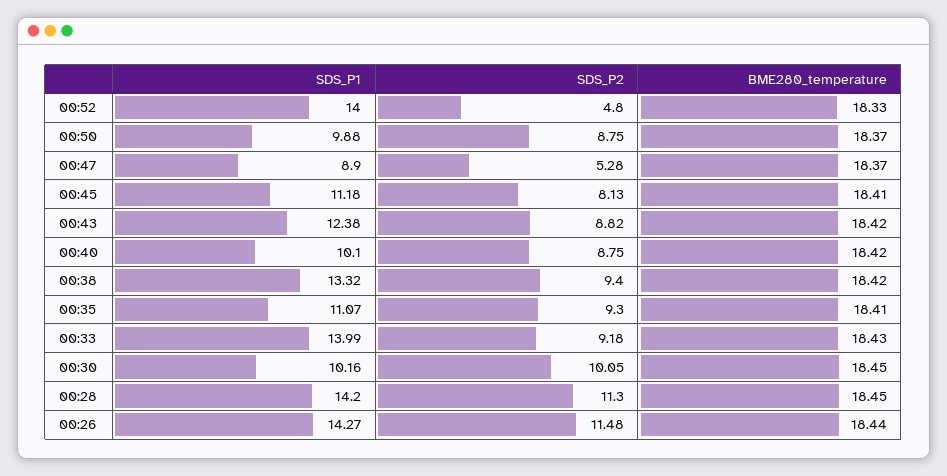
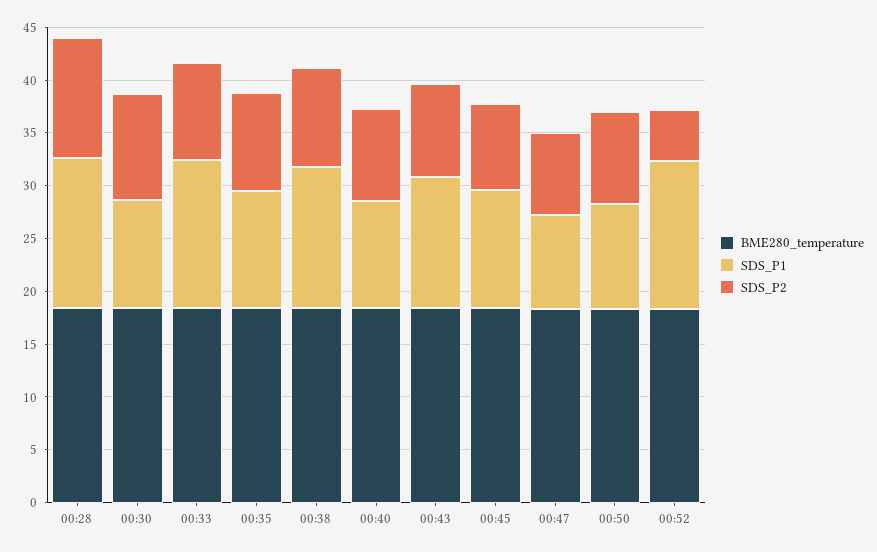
  {
    "SDS_P1": {
      "00:52": 14,
      "00:50": 9.88,
      "00:47": 8.9,
      "00:45": 11.18,
      "00:43": 12.38,
      "00:40": 10.1,
      "00:38": 13.32,
      "00:35": 11.07,
      "00:33": 13.99,
      "00:30": 10.16,
-     "00:28": 14.2,
+     "00:28": 14.2
-     "00:26": 14.27
    },
    "SDS_P2": {
      "00:52": 4.8,
      "00:50": 8.75,
-     "00:47": 5.28,
+     "00:47": 8,
      "00:45": 8.13,
      "00:43": 8.82,
      "00:40": 8.75,
      "00:38": 9.4,
      "00:35": 9.3,
      "00:33": 9.18,
      "00:30": 10.05,
-     "00:28": 11.3,
+     "00:28": 11.3
-     "00:26": 11.48
    },
    "BME280_temperature": {
      "00:52": 18.33,
      "00:50": 18.37,
      "00:47": 18.37,
      "00:45": 18.41,
      "00:43": 18.42,
      "00:40": 18.42,
      "00:38": 18.42,
      "00:35": 18.41,
      "00:33": 18.43,
      "00:30": 18.45,
-     "00:28": 18.45,
+     "00:28": 18.45
-     "00:26": 18.44
    }
  }

